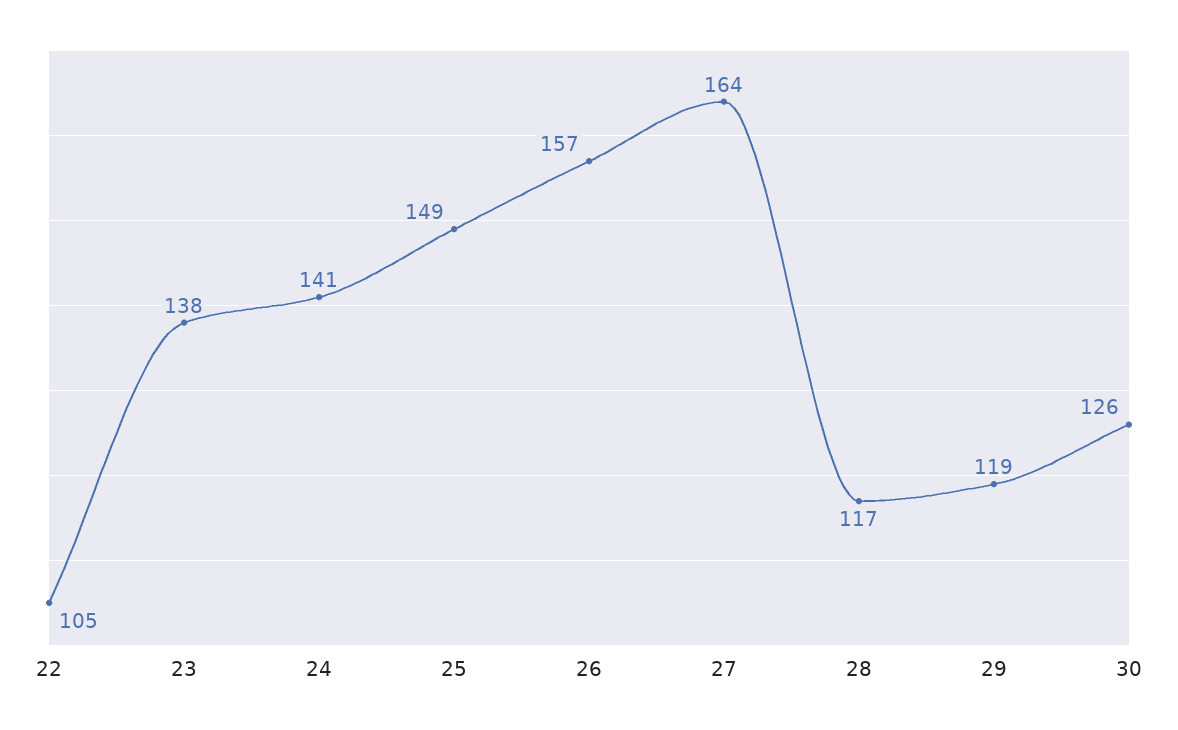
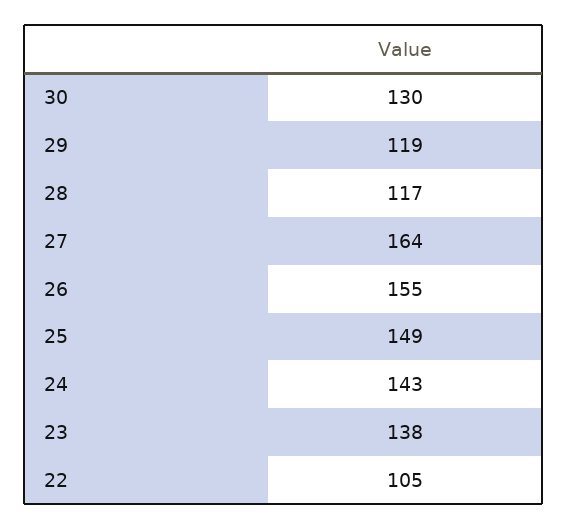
  {
    "22": 105,
    "23": 138,
-   "24": 141,
+   "24": 143,
    "25": 149,
-   "26": 157,
+   "26": 155,
    "27": 164,
    "28": 117,
    "29": 119,
-   "30": 126
+   "30": 130
  }

